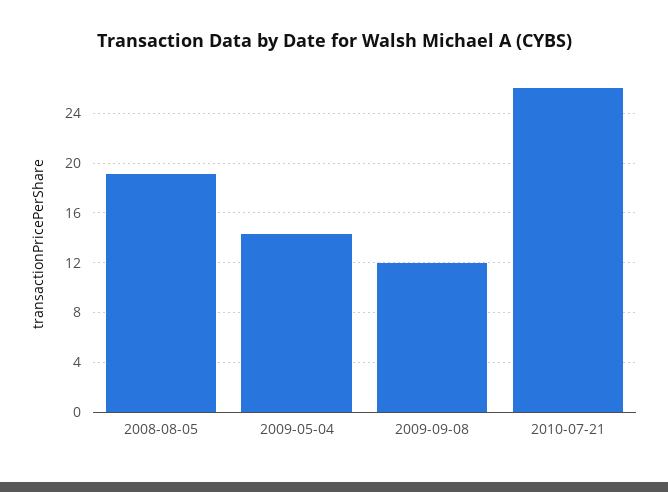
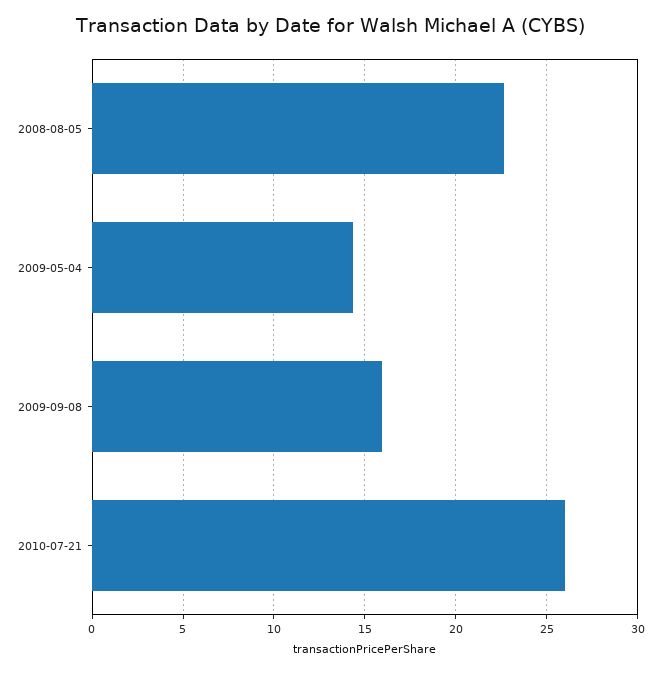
  {
-   "2008-08-05": 19,
+   "2008-08-05": 22.5,
    "2009-05-04": 14.5,
-   "2009-09-08": 12,
+   "2009-09-08": 16,
    "2010-07-21": 26
  }

